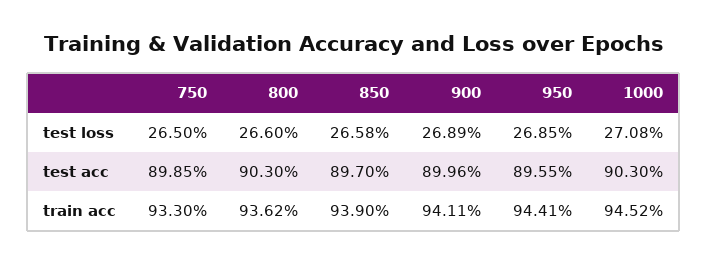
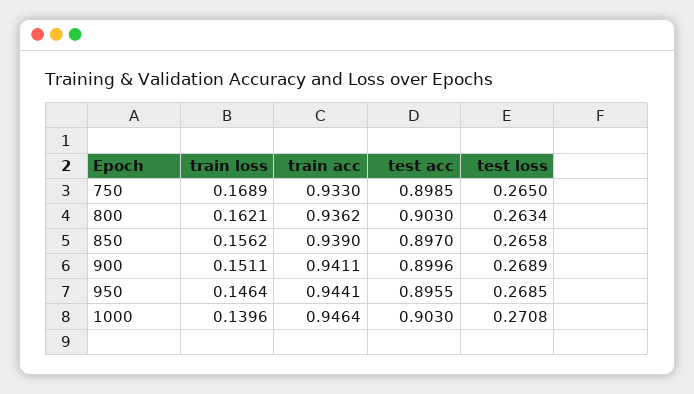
  {
    "750": {
      "test loss": 0.265,
      "test acc": 0.8985,
-     "train acc": 0.933
+     "train acc": 0.933,
+     "train loss": 0.1689
    },
    "800": {
-     "test loss": 0.266,
+     "test loss": 0.2634,
      "test acc": 0.903,
-     "train acc": 0.9362
+     "train acc": 0.9362,
+     "train loss": 0.1621
    },
    "850": {
      "test loss": 0.2658,
      "test acc": 0.897,
-     "train acc": 0.939
+     "train acc": 0.939,
+     "train loss": 0.1562
    },
    "900": {
      "test loss": 0.2689,
      "test acc": 0.8996,
-     "train acc": 0.9411
+     "train acc": 0.9411,
+     "train loss": 0.1511
    },
    "950": {
      "test loss": 0.2685,
      "test acc": 0.8955,
-     "train acc": 0.9441
+     "train acc": 0.9441,
+     "train loss": 0.1464
    },
    "1000": {
      "test loss": 0.2708,
      "test acc": 0.903,
-     "train acc": 0.9452
+     "train acc": 0.9464,
+     "train loss": 0.1396
    }
  }

